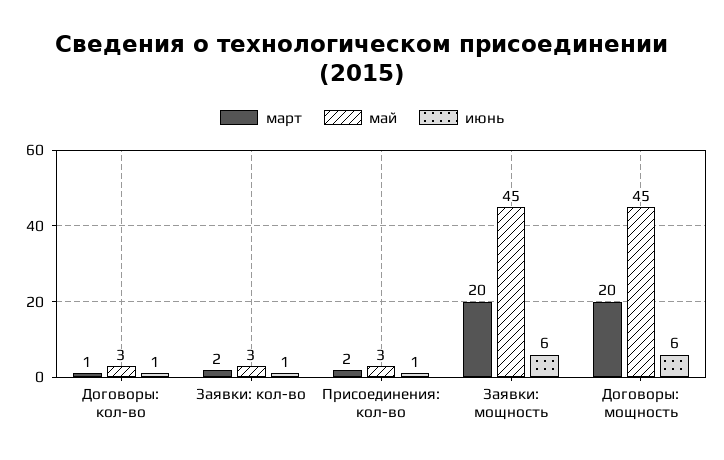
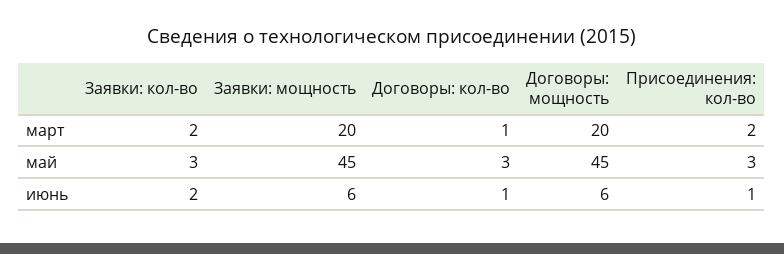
  {
    "март": {
      "Договоры: кол-во": 1,
      "Заявки: кол-во": 2,
      "Присоединения: кол-во": 2,
      "Заявки: мощность": 20,
      "Договоры: мощность": 20
    },
    "май": {
      "Договоры: кол-во": 3,
      "Заявки: кол-во": 3,
      "Присоединения: кол-во": 3,
      "Заявки: мощность": 45,
      "Договоры: мощность": 45
    },
    "июнь": {
      "Договоры: кол-во": 1,
-     "Заявки: кол-во": 1,
+     "Заявки: кол-во": 2,
      "Присоединения: кол-во": 1,
      "Заявки: мощность": 6,
      "Договоры: мощность": 6
    }
  }

